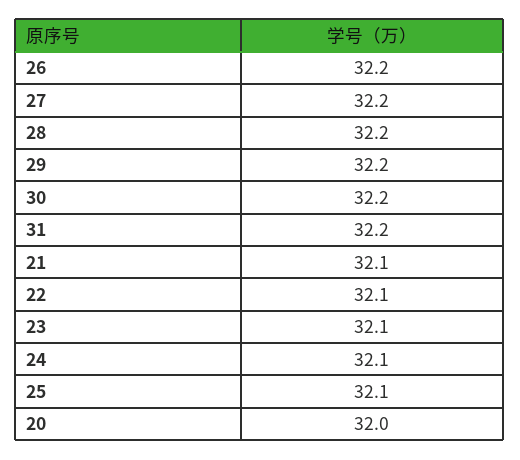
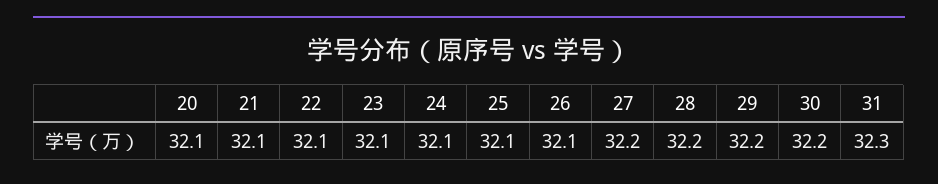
  {
-   "26": 32.2,
+   "26": 32.1,
    "27": 32.2,
    "28": 32.2,
    "29": 32.2,
    "30": 32.2,
-   "31": 32.2,
+   "31": 32.3,
    "21": 32.1,
    "22": 32.1,
    "23": 32.1,
    "24": 32.1,
    "25": 32.1,
-   "20": 32
+   "20": 32.1
  }

